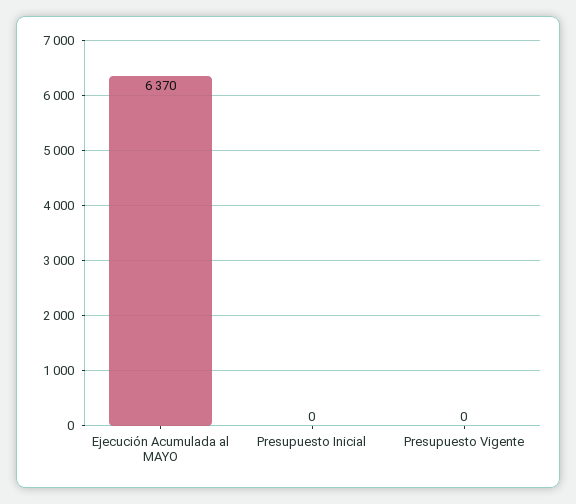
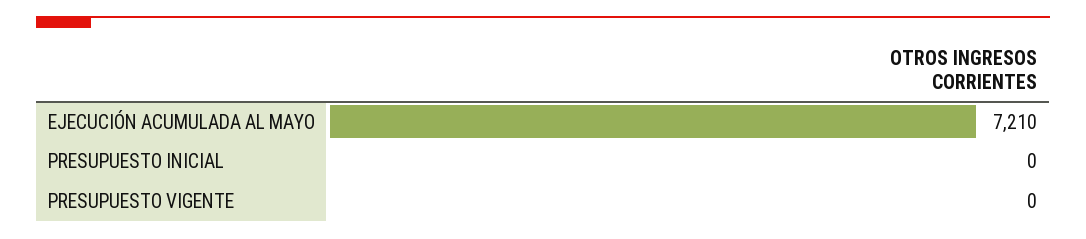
  {
-   "Ejecución Acumulada al MAYO": 6370,
+   "Ejecución Acumulada al MAYO": 7210,
    "Presupuesto Inicial": 0,
    "Presupuesto Vigente": 0
  }

